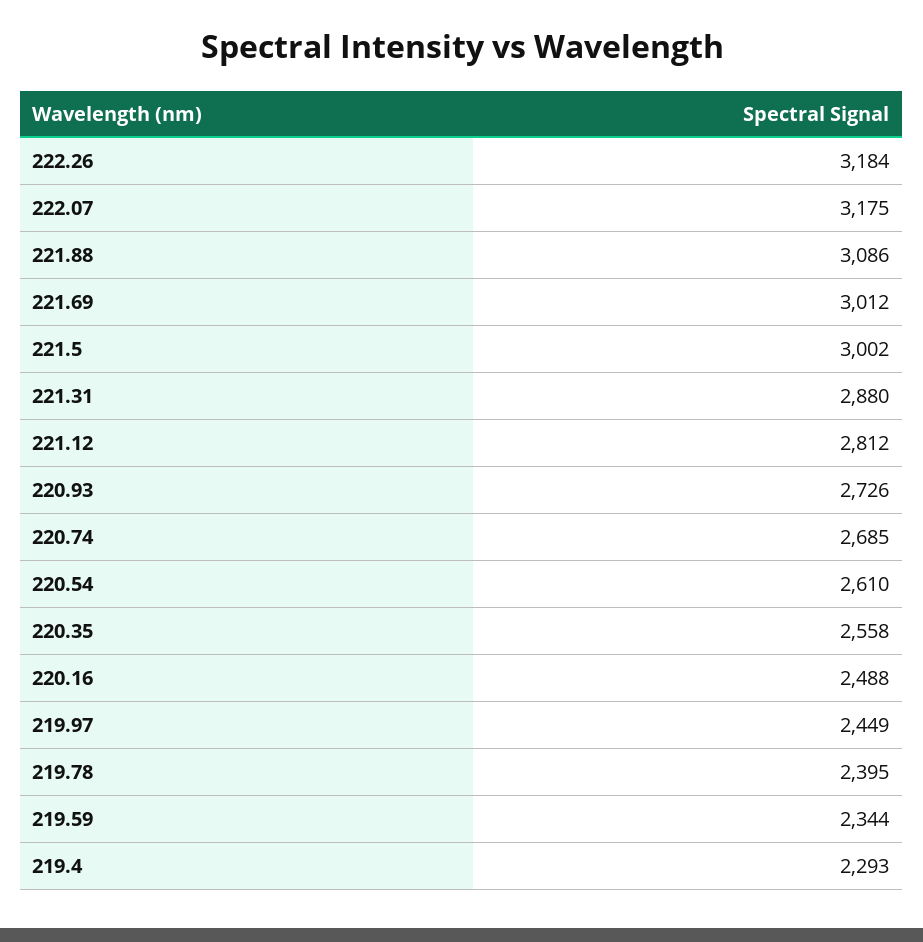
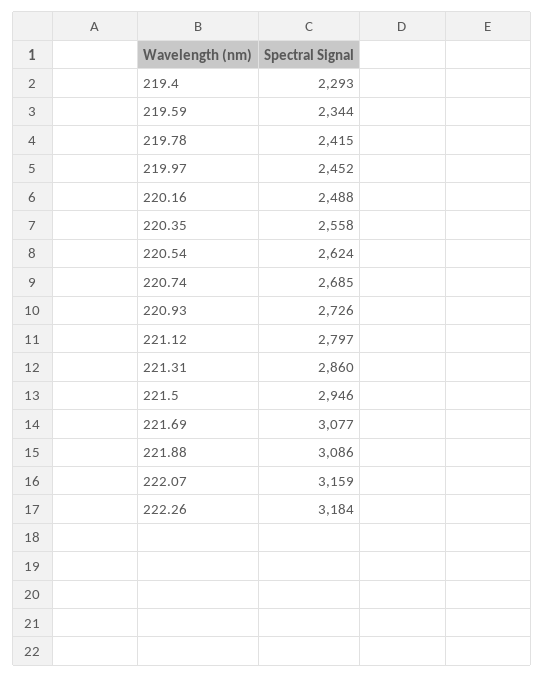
  {
    "222.26": 3184,
-   "222.07": 3175,
+   "222.07": 3159,
    "221.88": 3086,
-   "221.69": 3012,
+   "221.69": 3077,
-   "221.5": 3002,
+   "221.5": 2946,
-   "221.31": 2880,
+   "221.31": 2860,
-   "221.12": 2812,
+   "221.12": 2797,
    "220.93": 2726,
    "220.74": 2685,
-   "220.54": 2610,
+   "220.54": 2624,
    "220.35": 2558,
    "220.16": 2488,
-   "219.97": 2449,
+   "219.97": 2452,
-   "219.78": 2395,
+   "219.78": 2415,
    "219.59": 2344,
    "219.4": 2293
  }

